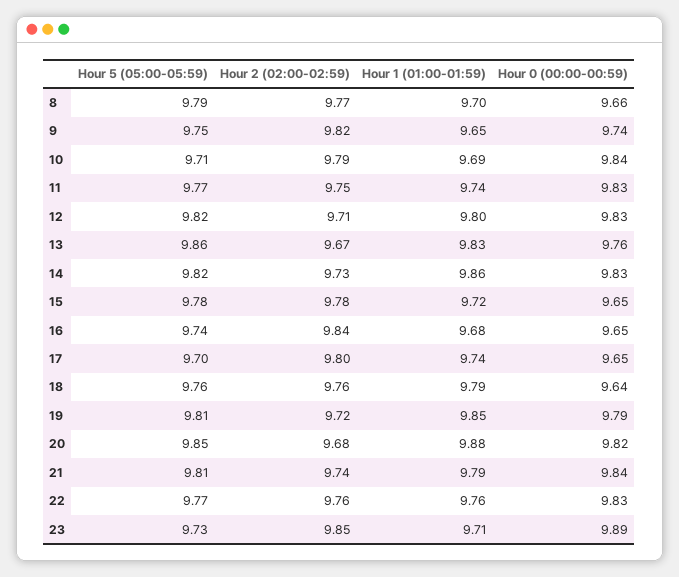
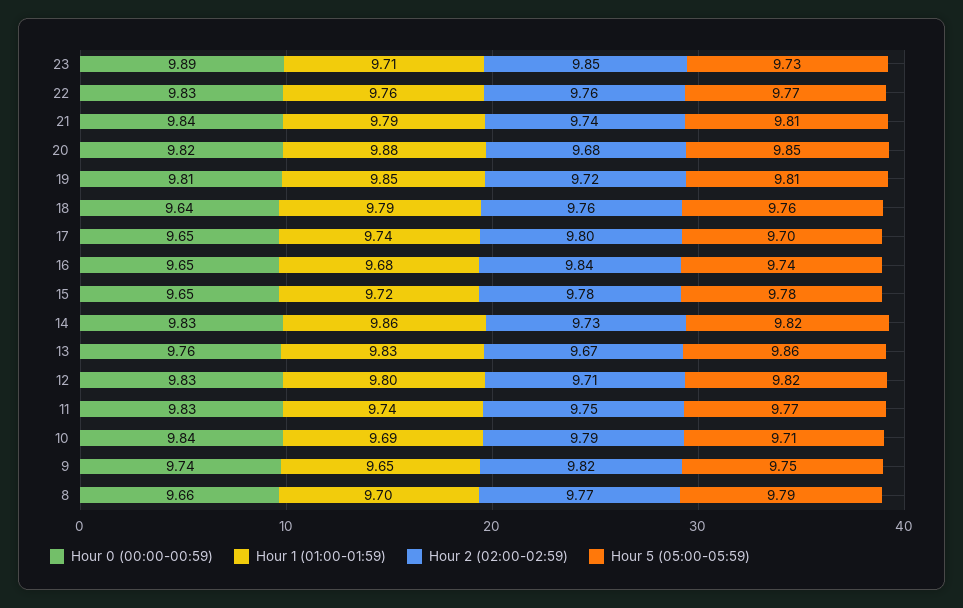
  {
    "Hour 5 (05:00-05:59)": {
      "8": 9.79,
      "9": 9.75,
      "10": 9.71,
      "11": 9.77,
      "12": 9.82,
      "13": 9.86,
      "14": 9.82,
      "15": 9.78,
      "16": 9.74,
      "17": 9.7,
      "18": 9.76,
      "19": 9.81,
      "20": 9.85,
      "21": 9.81,
      "22": 9.77,
      "23": 9.73
    },
    "Hour 2 (02:00-02:59)": {
      "8": 9.77,
      "9": 9.82,
      "10": 9.79,
      "11": 9.75,
      "12": 9.71,
      "13": 9.67,
      "14": 9.73,
      "15": 9.78,
      "16": 9.84,
      "17": 9.8,
      "18": 9.76,
      "19": 9.72,
      "20": 9.68,
      "21": 9.74,
      "22": 9.76,
      "23": 9.85
    },
    "Hour 1 (01:00-01:59)": {
      "8": 9.7,
      "9": 9.65,
      "10": 9.69,
      "11": 9.74,
      "12": 9.8,
      "13": 9.83,
      "14": 9.86,
      "15": 9.72,
      "16": 9.68,
      "17": 9.74,
      "18": 9.79,
      "19": 9.85,
      "20": 9.88,
      "21": 9.79,
      "22": 9.76,
      "23": 9.71
    },
    "Hour 0 (00:00-00:59)": {
      "8": 9.66,
      "9": 9.74,
      "10": 9.84,
      "11": 9.83,
      "12": 9.83,
      "13": 9.76,
      "14": 9.83,
      "15": 9.65,
      "16": 9.65,
      "17": 9.65,
      "18": 9.64,
-     "19": 9.79,
+     "19": 9.81,
      "20": 9.82,
      "21": 9.84,
      "22": 9.83,
      "23": 9.89
    }
  }

